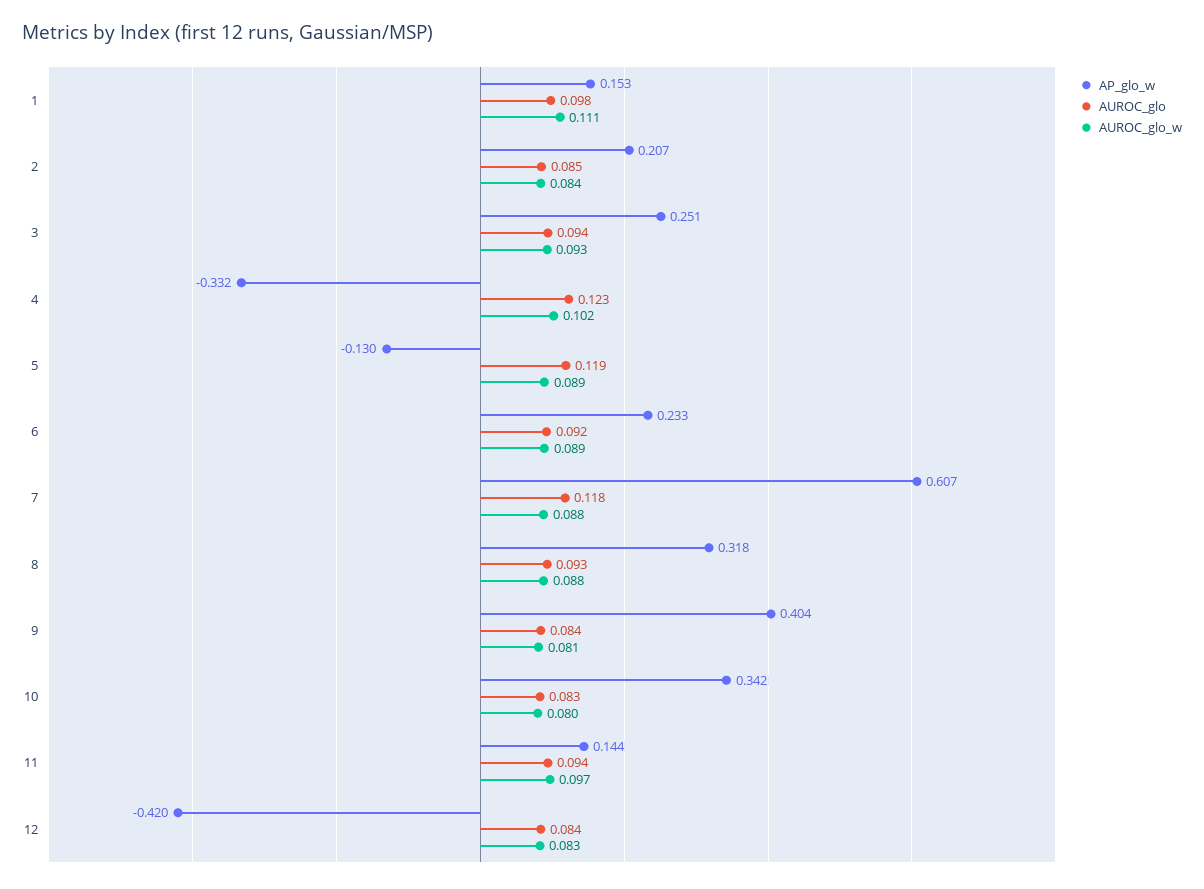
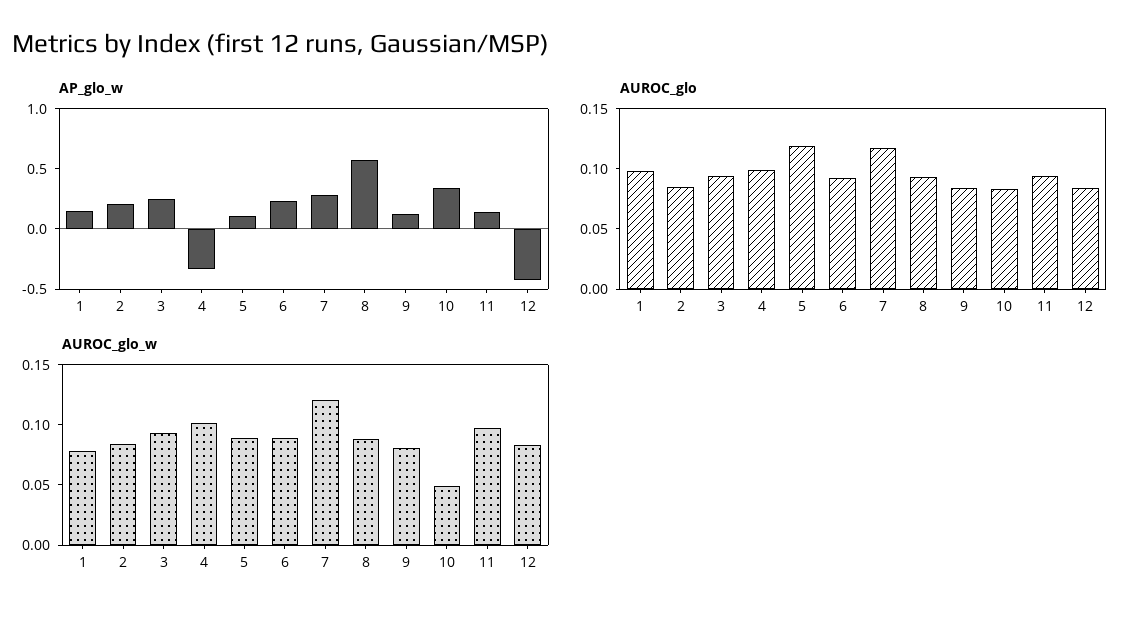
  {
    "AP_glo_w": {
      "1": 0.153,
      "2": 0.207,
      "3": 0.251,
      "4": -0.332,
-     "5": -0.13,
+     "5": 0.1,
      "6": 0.233,
-     "7": 0.607,
+     "7": 0.3,
-     "8": 0.318,
+     "8": 0.6,
-     "9": 0.404,
+     "9": 0.1,
      "10": 0.342,
      "11": 0.144,
      "12": -0.42
    },
    "AUROC_glo": {
      "1": 0.098,
      "2": 0.085,
      "3": 0.094,
-     "4": 0.123,
+     "4": 0.1,
      "5": 0.119,
      "6": 0.092,
      "7": 0.118,
      "8": 0.093,
      "9": 0.084,
      "10": 0.083,
      "11": 0.094,
      "12": 0.084
    },
    "AUROC_glo_w": {
-     "1": 0.111,
+     "1": 0.08,
      "2": 0.084,
      "3": 0.093,
      "4": 0.102,
      "5": 0.089,
      "6": 0.089,
-     "7": 0.088,
+     "7": 0.12,
      "8": 0.088,
      "9": 0.081,
-     "10": 0.08,
+     "10": 0.05,
      "11": 0.097,
      "12": 0.083
    }
  }

